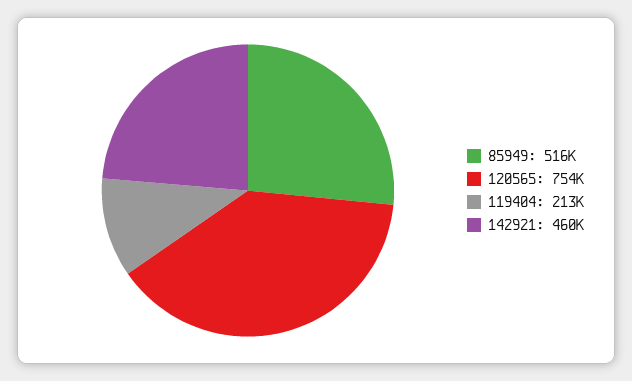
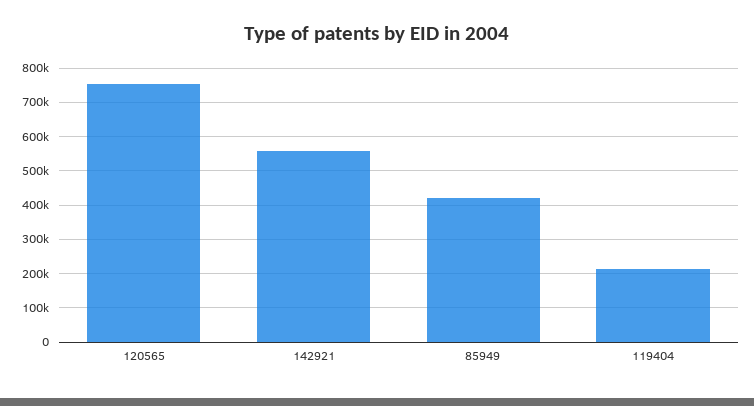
  {
-   "85949": 516000,
+   "85949": 420000,
    "120565": 754000,
    "119404": 213000,
-   "142921": 460000
+   "142921": 560000
  }

